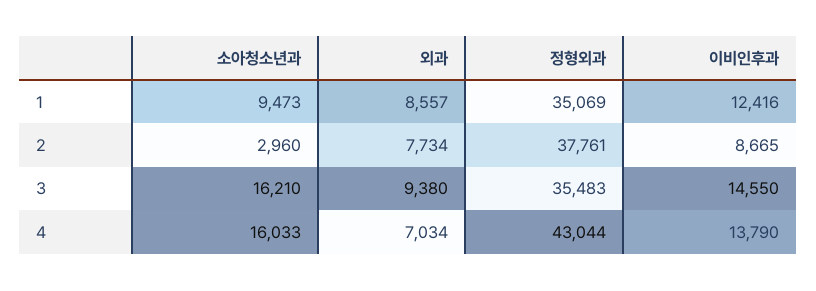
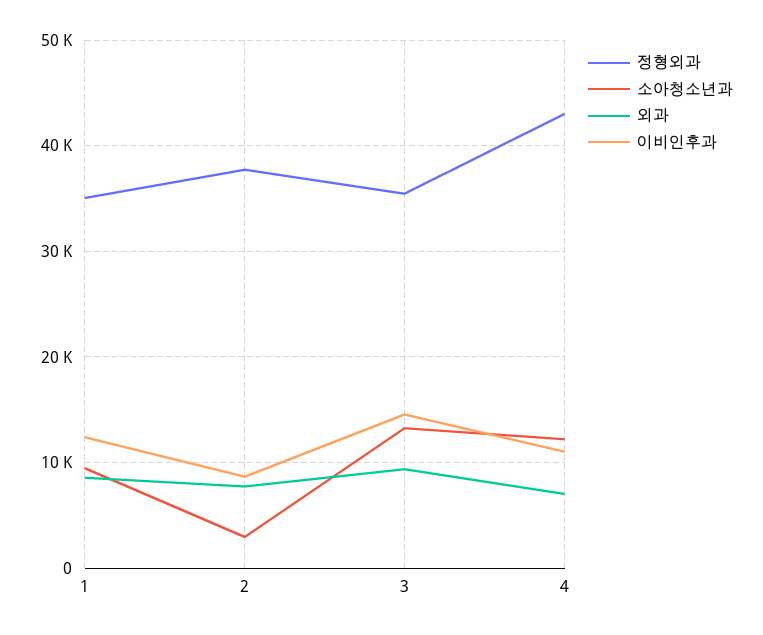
  {
    "소아청소년과": {
      "1": 9473,
      "2": 2960,
-     "3": 16210,
+     "3": 13000,
-     "4": 16033
+     "4": 12000
    },
    "외과": {
      "1": 8557,
      "2": 7734,
      "3": 9380,
      "4": 7034
    },
    "정형외과": {
      "1": 35069,
      "2": 37761,
      "3": 35483,
      "4": 43044
    },
    "이비인후과": {
      "1": 12416,
      "2": 8665,
      "3": 14550,
-     "4": 13790
+     "4": 11000
    }
  }

